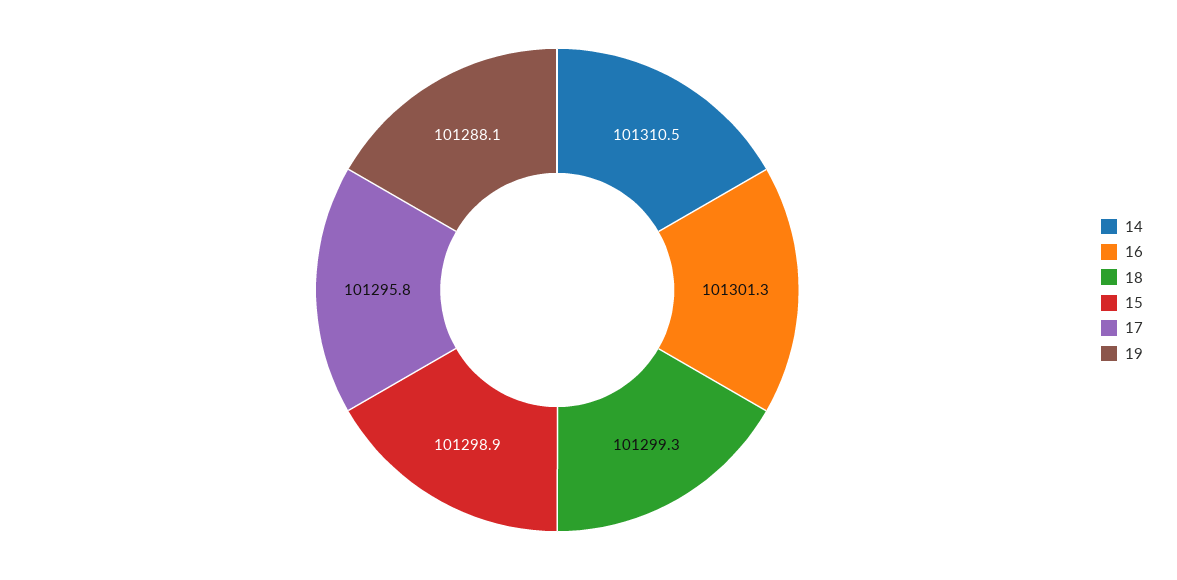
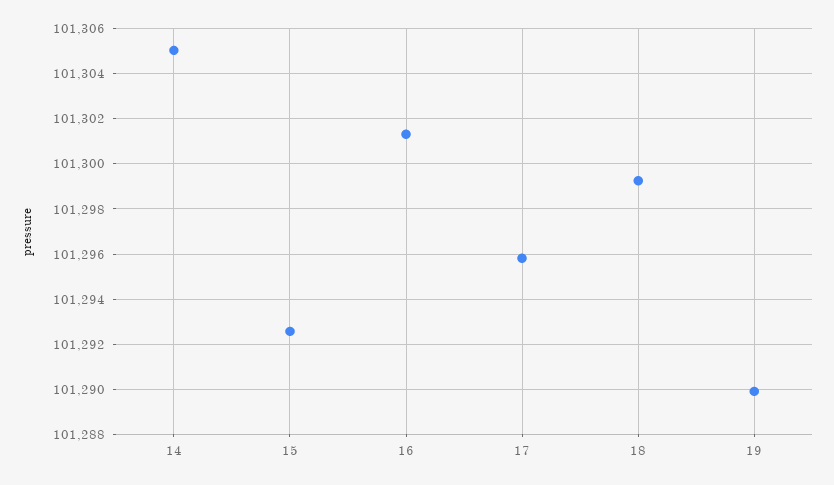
  {
-   "14": 101310.5,
+   "14": 101305,
    "16": 101301.3,
    "18": 101299.3,
-   "15": 101298.9,
+   "15": 101292.5,
    "17": 101295.8,
-   "19": 101288.1
+   "19": 101290
  }

